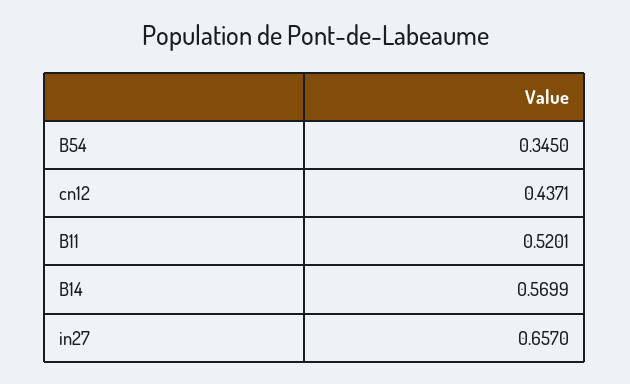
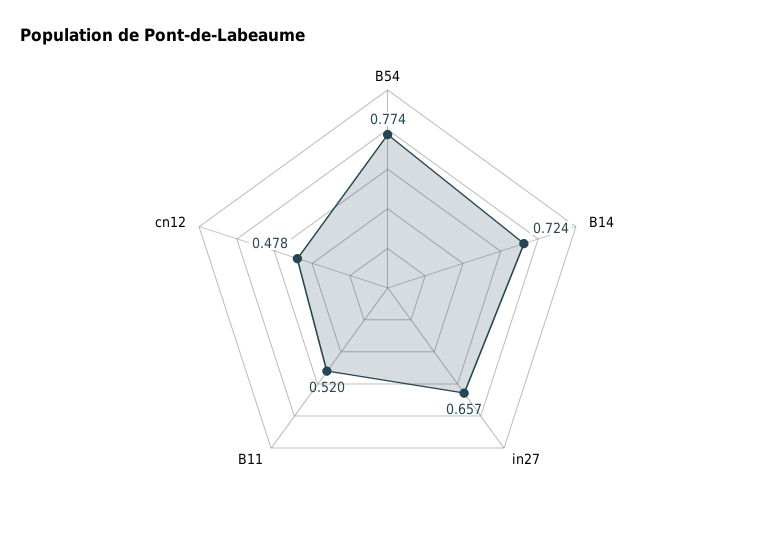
  {
-   "B54": 0.345,
+   "B54": 0.774,
-   "cn12": 0.4371,
+   "cn12": 0.478,
    "B11": 0.5201,
-   "B14": 0.5699,
+   "B14": 0.724,
    "in27": 0.657
  }

